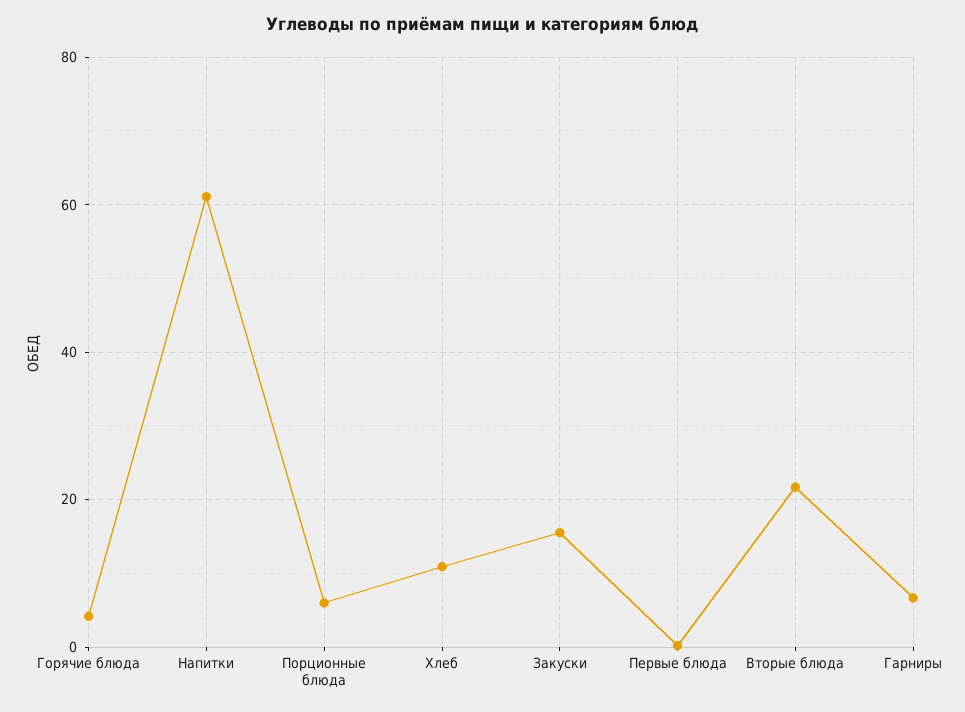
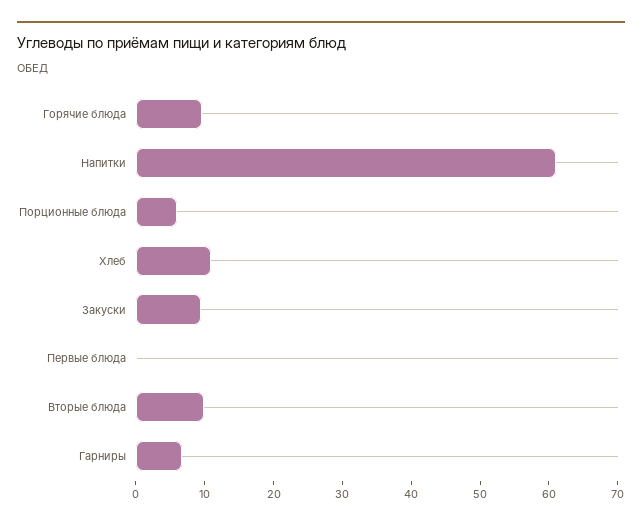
  {
-   "Горячие блюда": 4,
+   "Горячие блюда": 10,
    "Напитки": 62,
    "Порционные блюда": 6,
    "Хлеб": 10,
-   "Закуски": 16,
+   "Закуски": 10,
    "Первые блюда": 0,
-   "Вторые блюда": 22,
+   "Вторые блюда": 10,
    "Гарниры": 6
  }

